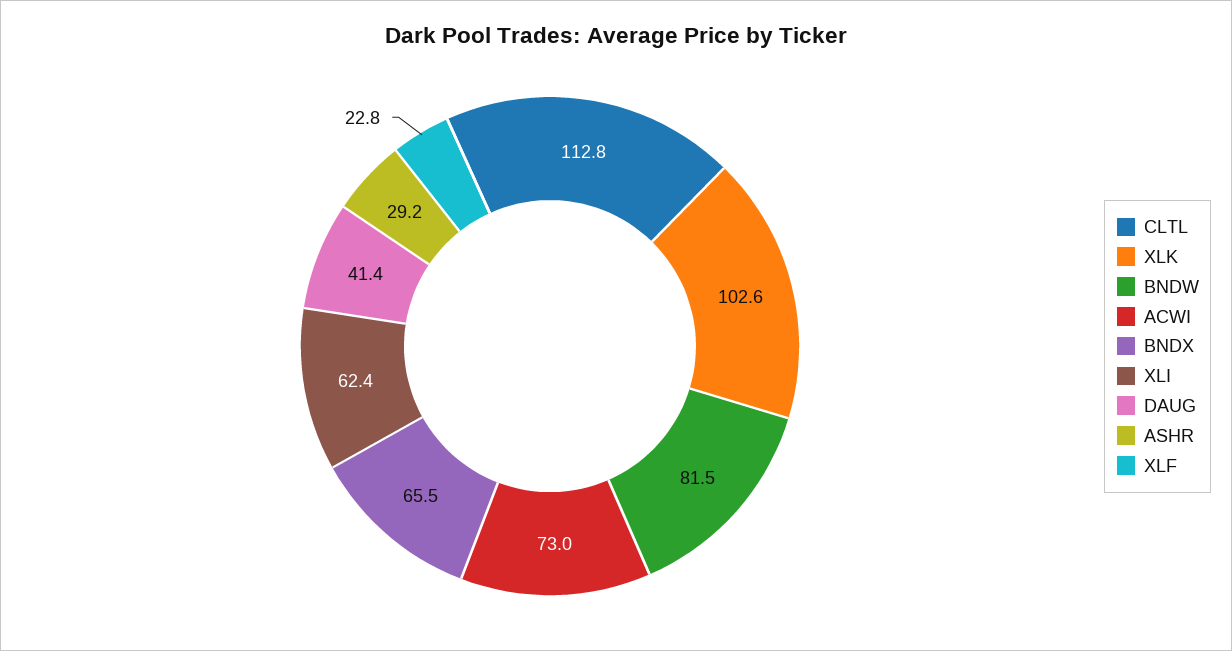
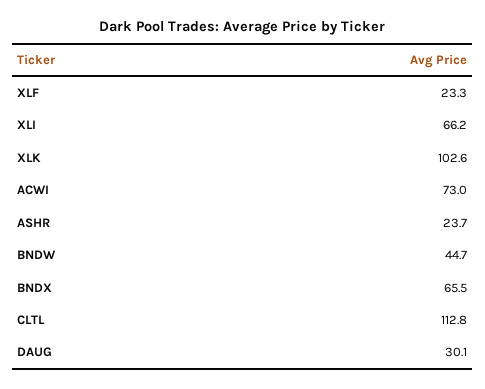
  {
    "CLTL": 112.8,
    "XLK": 102.6,
-   "BNDW": 81.5,
+   "BNDW": 44.7,
    "ACWI": 73,
    "BNDX": 65.5,
-   "XLI": 62.4,
+   "XLI": 66.2,
-   "DAUG": 41.4,
+   "DAUG": 30.1,
-   "ASHR": 29.2,
+   "ASHR": 23.7,
-   "XLF": 22.8
+   "XLF": 23.3
  }

